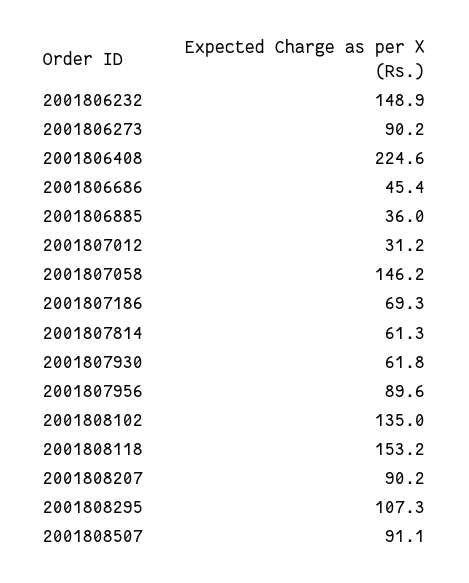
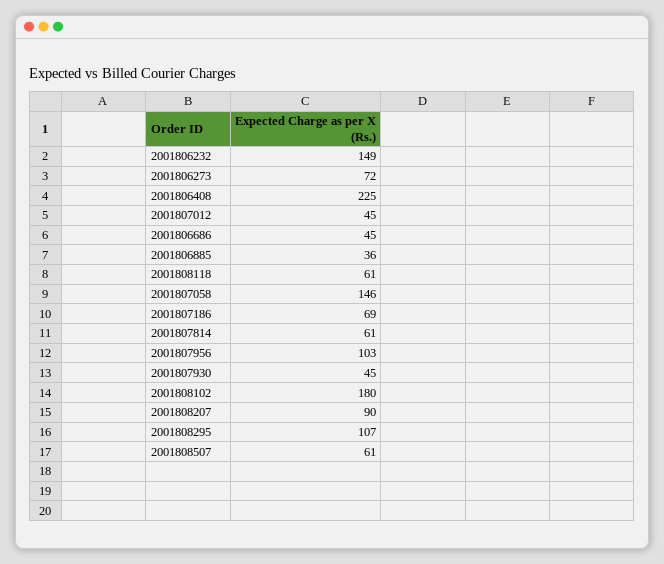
  {
    "2001806232": 148.9,
-   "2001806273": 90.2,
+   "2001806273": 72,
    "2001806408": 224.6,
    "2001806686": 45.4,
    "2001806885": 36,
-   "2001807012": 31.2,
+   "2001807012": 45,
    "2001807058": 146.2,
    "2001807186": 69.3,
    "2001807814": 61.3,
-   "2001807930": 61.8,
+   "2001807930": 45,
-   "2001807956": 89.6,
+   "2001807956": 103,
-   "2001808102": 135,
+   "2001808102": 180,
-   "2001808118": 153.2,
+   "2001808118": 61,
    "2001808207": 90.2,
    "2001808295": 107.3,
-   "2001808507": 91.1
+   "2001808507": 61
  }

